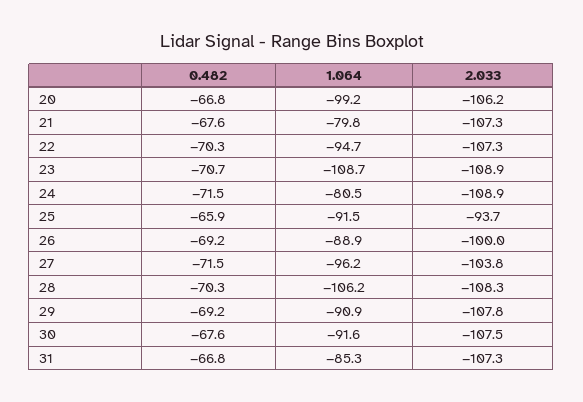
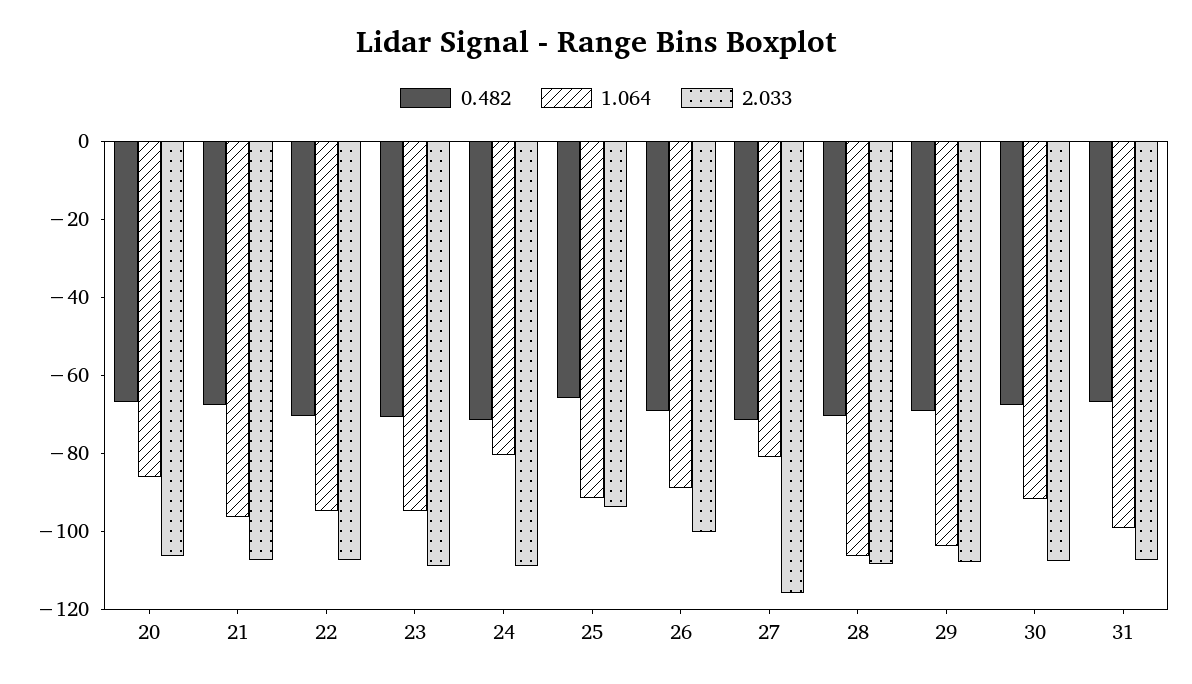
  {
    "0.482": {
      "20": -66.8,
      "21": -67.6,
      "22": -70.3,
      "23": -70.7,
      "24": -71.5,
      "25": -65.9,
      "26": -69.2,
      "27": -71.5,
      "28": -70.3,
      "29": -69.2,
      "30": -67.6,
      "31": -66.8
    },
    "1.064": {
-     "20": -99.2,
+     "20": -85,
-     "21": -79.8,
+     "21": -95,
      "22": -94.7,
-     "23": -108.7,
+     "23": -95,
      "24": -80.5,
      "25": -91.5,
      "26": -88.9,
-     "27": -96.2,
+     "27": -80,
      "28": -106.2,
-     "29": -90.9,
+     "29": -105,
      "30": -91.6,
-     "31": -85.3
+     "31": -100
    },
    "2.033": {
      "20": -106.2,
      "21": -107.3,
      "22": -107.3,
      "23": -108.9,
      "24": -108.9,
      "25": -93.7,
      "26": -100,
-     "27": -103.8,
+     "27": -115,
      "28": -108.3,
      "29": -107.8,
      "30": -107.5,
      "31": -107.3
    }
  }

